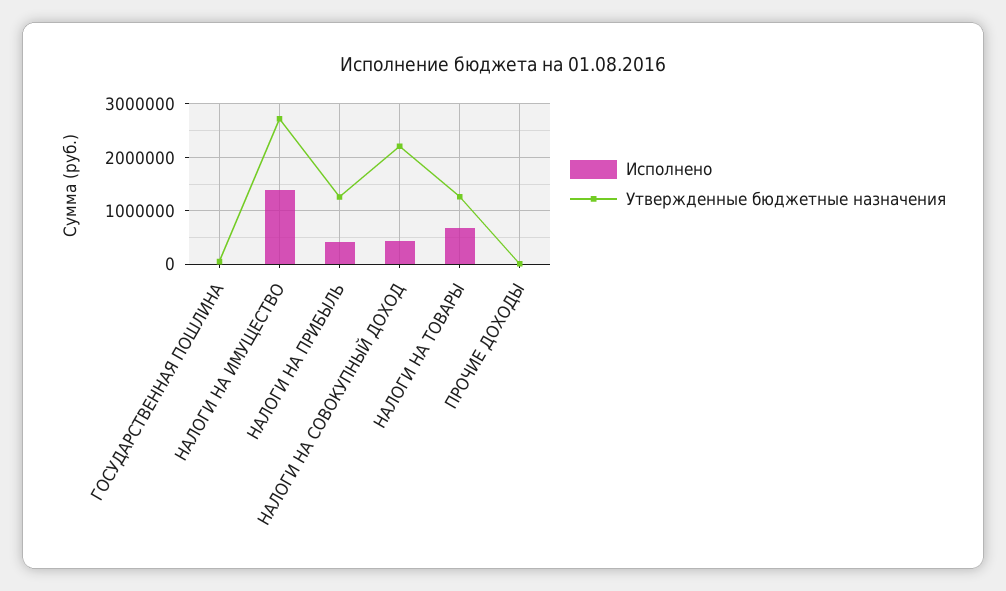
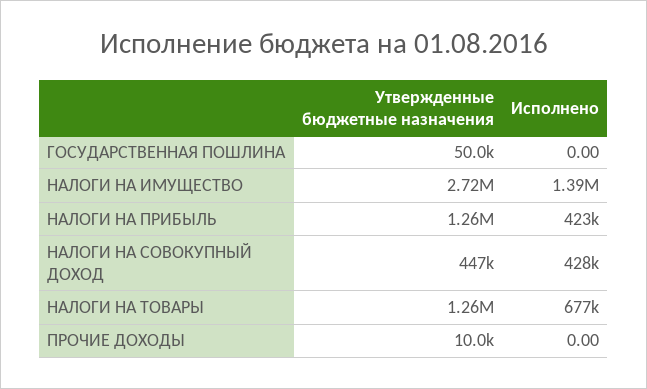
  {
    "Исполнено": {
      "ГОСУДАРСТВЕННАЯ ПОШЛИНА": 0,
      "НАЛОГИ НА ИМУЩЕСТВО": 1390000,
      "НАЛОГИ НА ПРИБЫЛЬ": 423000,
      "НАЛОГИ НА СОВОКУПНЫЙ ДОХОД": 428000,
      "НАЛОГИ НА ТОВАРЫ": 677000,
      "ПРОЧИЕ ДОХОДЫ": 0
    },
    "Утвержденные бюджетные назначения": {
      "ГОСУДАРСТВЕННАЯ ПОШЛИНА": 50000,
      "НАЛОГИ НА ИМУЩЕСТВО": 2720000,
      "НАЛОГИ НА ПРИБЫЛЬ": 1260000,
-     "НАЛОГИ НА СОВОКУПНЫЙ ДОХОД": 2200000,
+     "НАЛОГИ НА СОВОКУПНЫЙ ДОХОД": 447000,
      "НАЛОГИ НА ТОВАРЫ": 1260000,
      "ПРОЧИЕ ДОХОДЫ": 10000
    }
  }

